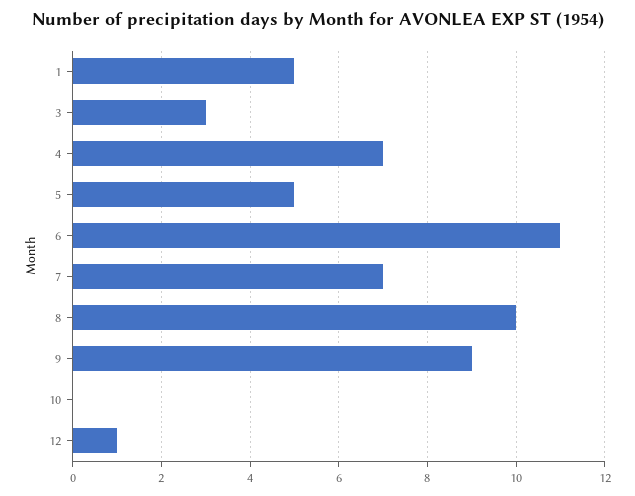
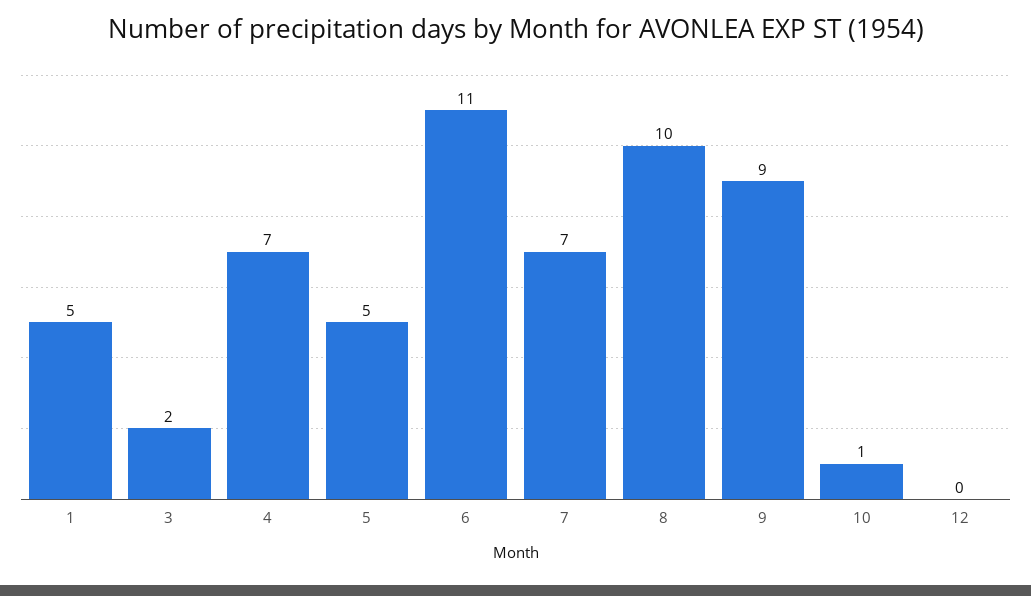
  {
    "1": 5,
-   "3": 3,
+   "3": 2,
    "4": 7,
    "5": 5,
    "6": 11,
    "7": 7,
    "8": 10,
    "9": 9,
-   "10": 0,
+   "10": 1,
-   "12": 1
+   "12": 0
  }

